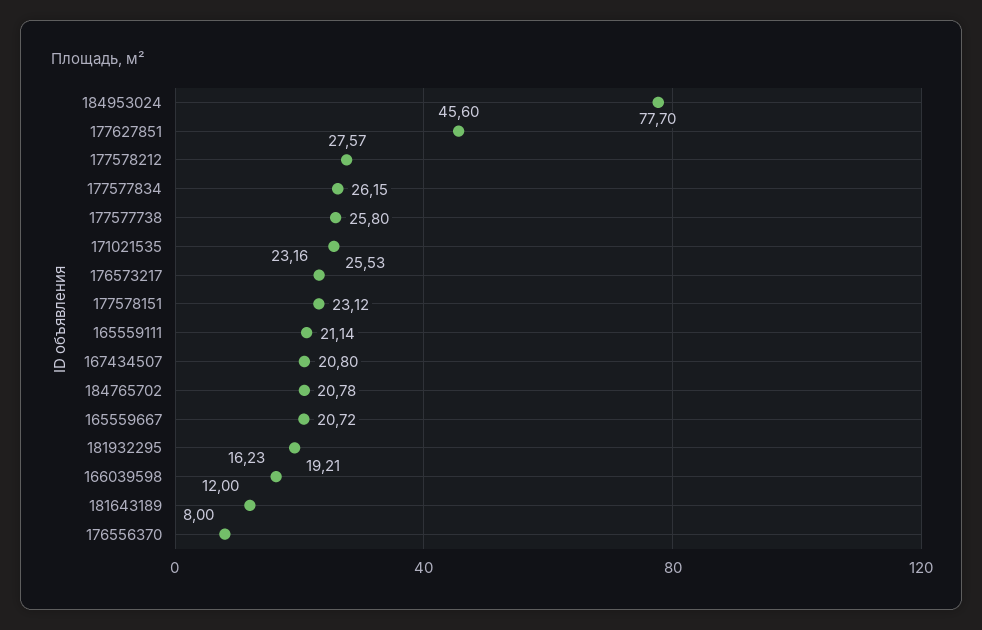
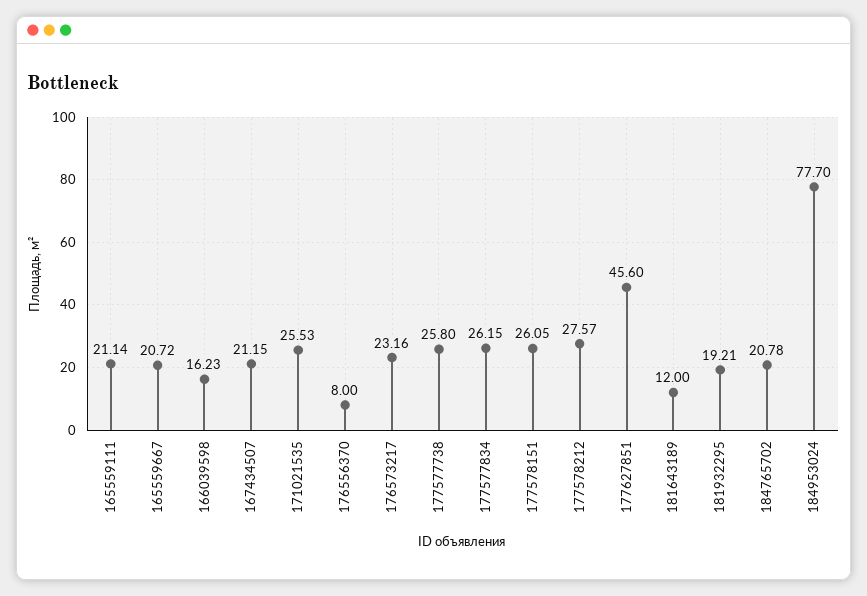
  {
    "184953024": 77.7,
    "177627851": 45.6,
    "177578212": 27.57,
    "177577834": 26.15,
    "177577738": 25.8,
    "171021535": 25.53,
    "176573217": 23.16,
-   "177578151": 23.12,
+   "177578151": 26.05,
    "165559111": 21.14,
-   "167434507": 20.8,
+   "167434507": 21.15,
    "184765702": 20.78,
    "165559667": 20.72,
    "181932295": 19.21,
    "166039598": 16.23,
    "181643189": 12,
    "176556370": 8
  }

